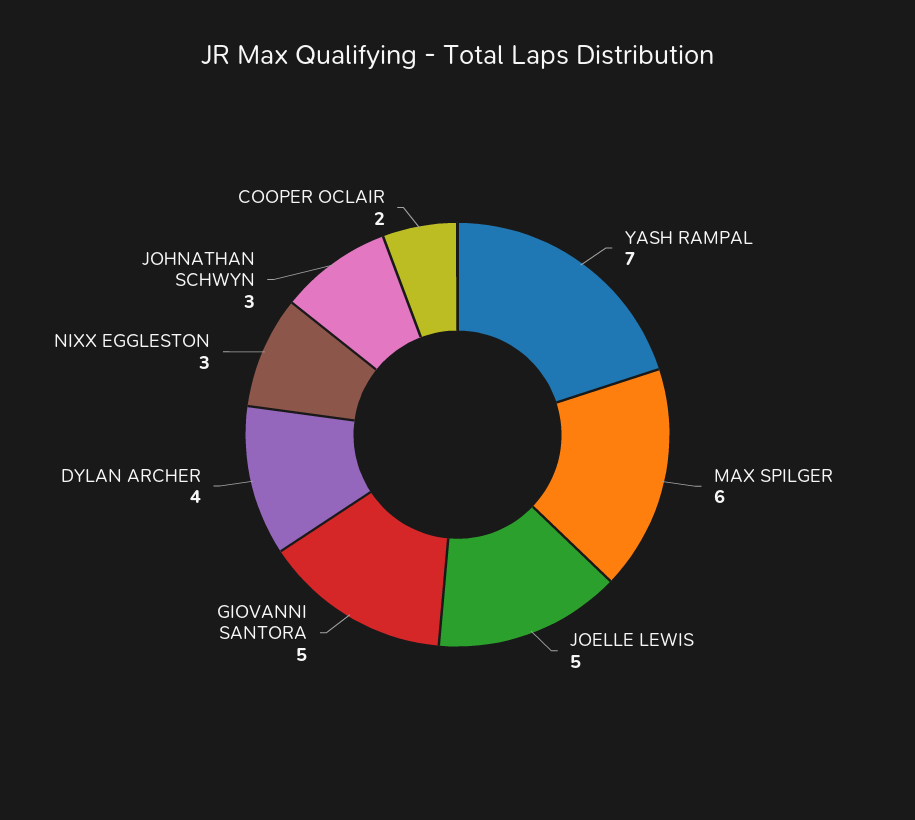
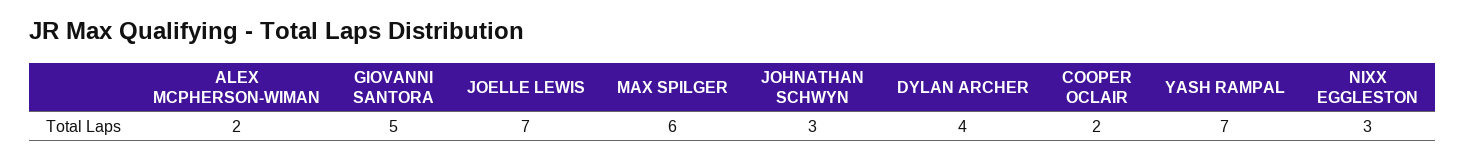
  {
    "YASH RAMPAL": 7,
    "MAX SPILGER": 6,
-   "JOELLE LEWIS": 5,
+   "JOELLE LEWIS": 7,
    "GIOVANNI SANTORA": 5,
    "DYLAN ARCHER": 4,
    "NIXX EGGLESTON": 3,
    "JOHNATHAN SCHWYN": 3,
-   "COOPER OCLAIR": 2
+   "COOPER OCLAIR": 2,
+   "ALEX MCPHERSON-WIMAN": 2
  }

